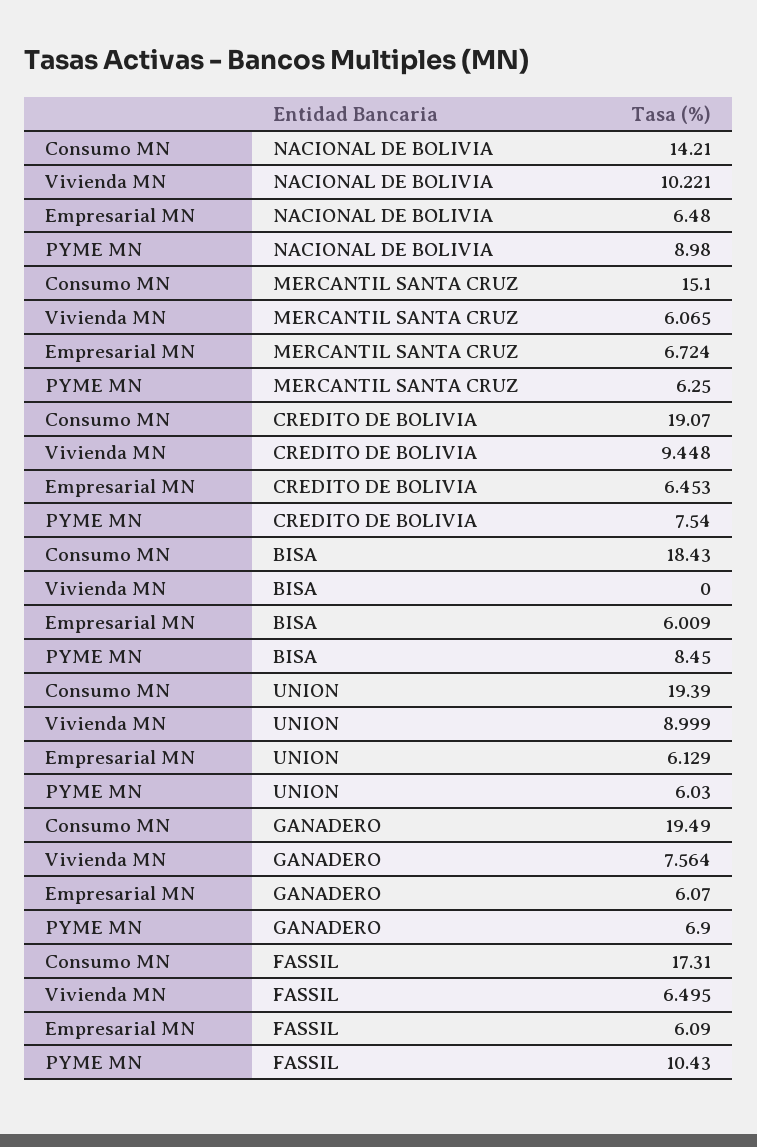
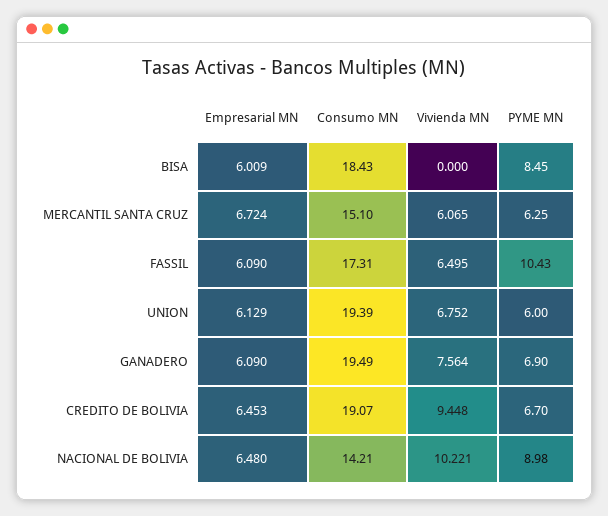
  {
    "Consumo MN": {
      "NACIONAL DE BOLIVIA": 14.21,
      "MERCANTIL SANTA CRUZ": 15.1,
      "CREDITO DE BOLIVIA": 19.07,
      "BISA": 18.43,
      "UNION": 19.39,
      "GANADERO": 19.49,
      "FASSIL": 17.31
    },
    "Vivienda MN": {
      "NACIONAL DE BOLIVIA": 10.221,
      "MERCANTIL SANTA CRUZ": 6.065,
      "CREDITO DE BOLIVIA": 9.448,
      "BISA": 0,
-     "UNION": 8.999,
+     "UNION": 6.752,
      "GANADERO": 7.564,
      "FASSIL": 6.495
    },
    "Empresarial MN": {
      "NACIONAL DE BOLIVIA": 6.48,
      "MERCANTIL SANTA CRUZ": 6.724,
      "CREDITO DE BOLIVIA": 6.453,
      "BISA": 6.009,
      "UNION": 6.129,
-     "GANADERO": 6.07,
+     "GANADERO": 6.09,
      "FASSIL": 6.09
    },
    "PYME MN": {
      "NACIONAL DE BOLIVIA": 8.98,
      "MERCANTIL SANTA CRUZ": 6.25,
-     "CREDITO DE BOLIVIA": 7.54,
+     "CREDITO DE BOLIVIA": 6.7,
      "BISA": 8.45,
-     "UNION": 6.03,
+     "UNION": 6,
      "GANADERO": 6.9,
      "FASSIL": 10.43
    }
  }

